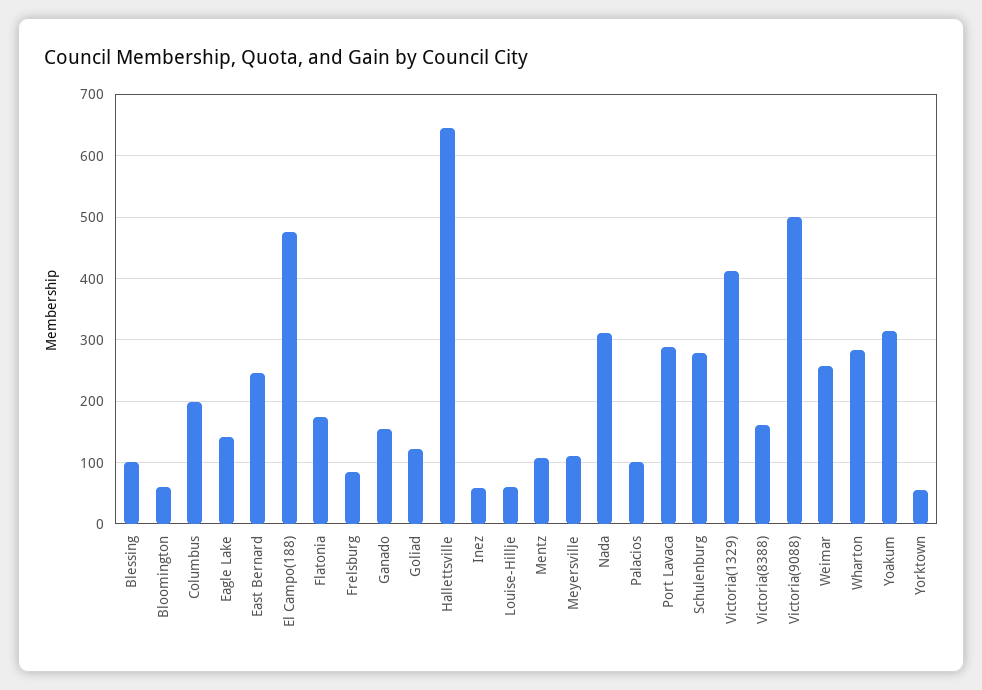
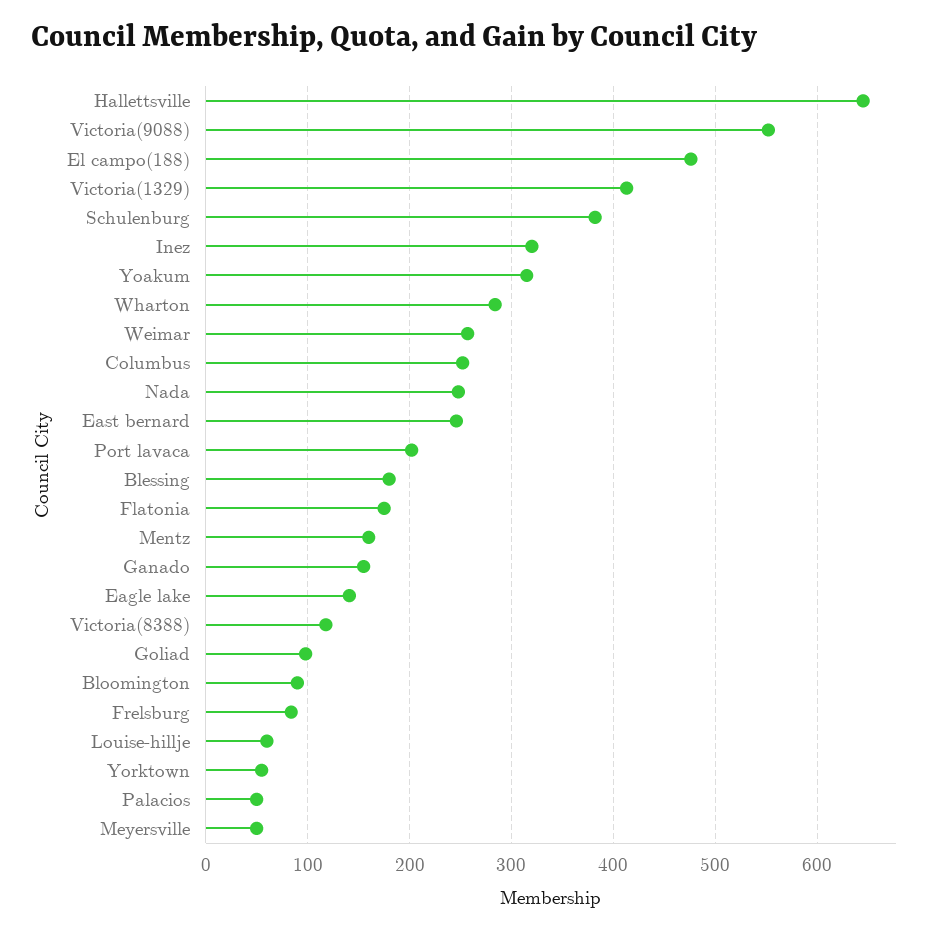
  {
-   "Blessing": 100,
+   "Blessing": 180,
-   "Bloomington": 60,
+   "Bloomington": 90,
-   "Columbus": 200,
+   "Columbus": 250,
    "Eagle Lake": 140,
    "East Bernard": 250,
    "El Campo(188)": 480,
    "Flatonia": 180,
    "Frelsburg": 80,
    "Ganado": 160,
-   "Goliad": 120,
+   "Goliad": 100,
    "Hallettsville": 650,
-   "Inez": 60,
+   "Inez": 320,
    "Louise-Hillje": 60,
-   "Mentz": 110,
+   "Mentz": 160,
-   "Meyersville": 110,
+   "Meyersville": 50,
-   "Nada": 310,
+   "Nada": 250,
-   "Palacios": 100,
+   "Palacios": 50,
-   "Port Lavaca": 290,
+   "Port Lavaca": 200,
-   "Schulenburg": 280,
+   "Schulenburg": 380,
    "Victoria(1329)": 410,
-   "Victoria(8388)": 160,
+   "Victoria(8388)": 120,
-   "Victoria(9088)": 500,
+   "Victoria(9088)": 550,
    "Weimar": 260,
    "Wharton": 280,
    "Yoakum": 320,
    "Yorktown": 60
  }

